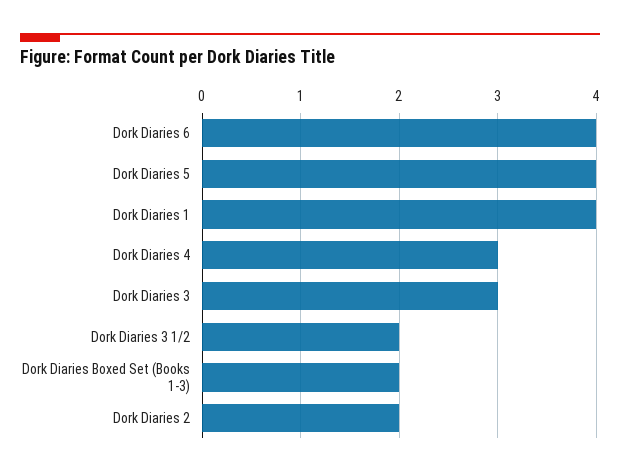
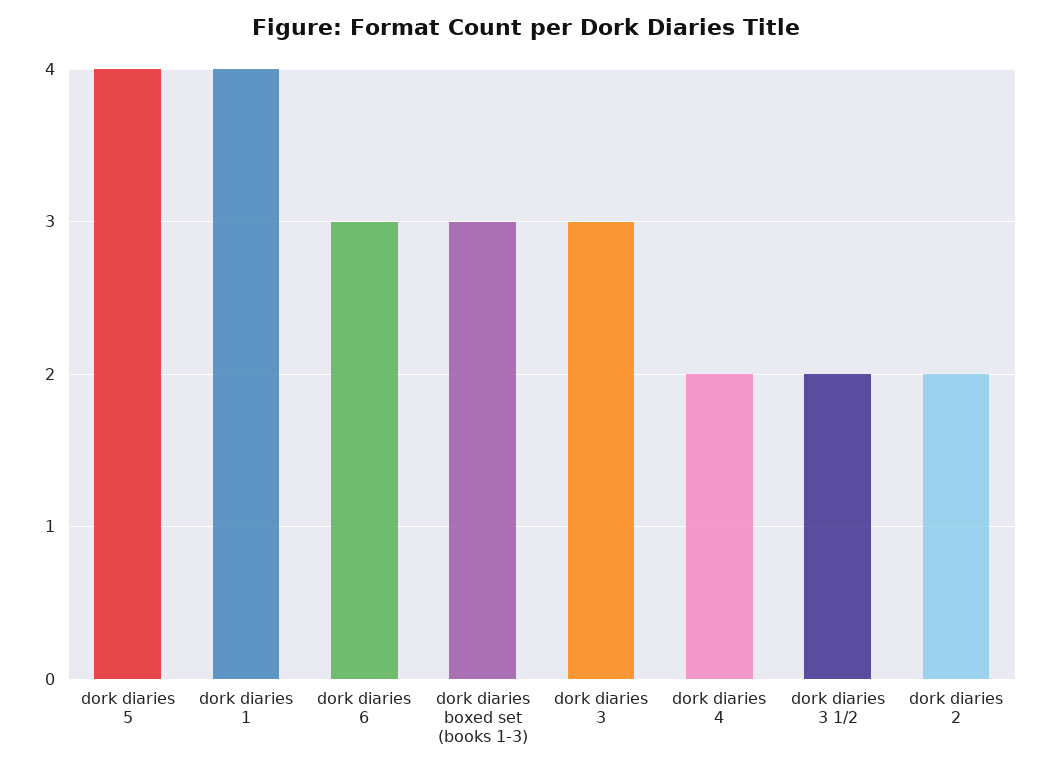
  {
-   "Dork Diaries 6": 4,
+   "Dork Diaries 6": 3,
    "Dork Diaries 5": 4,
    "Dork Diaries 1": 4,
-   "Dork Diaries 4": 3,
+   "Dork Diaries 4": 2,
    "Dork Diaries 3": 3,
    "Dork Diaries 3 1/2": 2,
-   "Dork Diaries Boxed Set (Books 1-3)": 2,
+   "Dork Diaries Boxed Set (Books 1-3)": 3,
    "Dork Diaries 2": 2
  }

